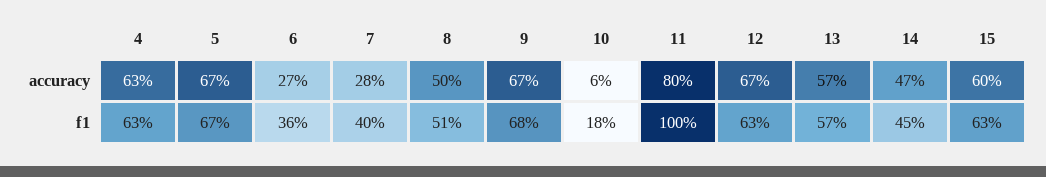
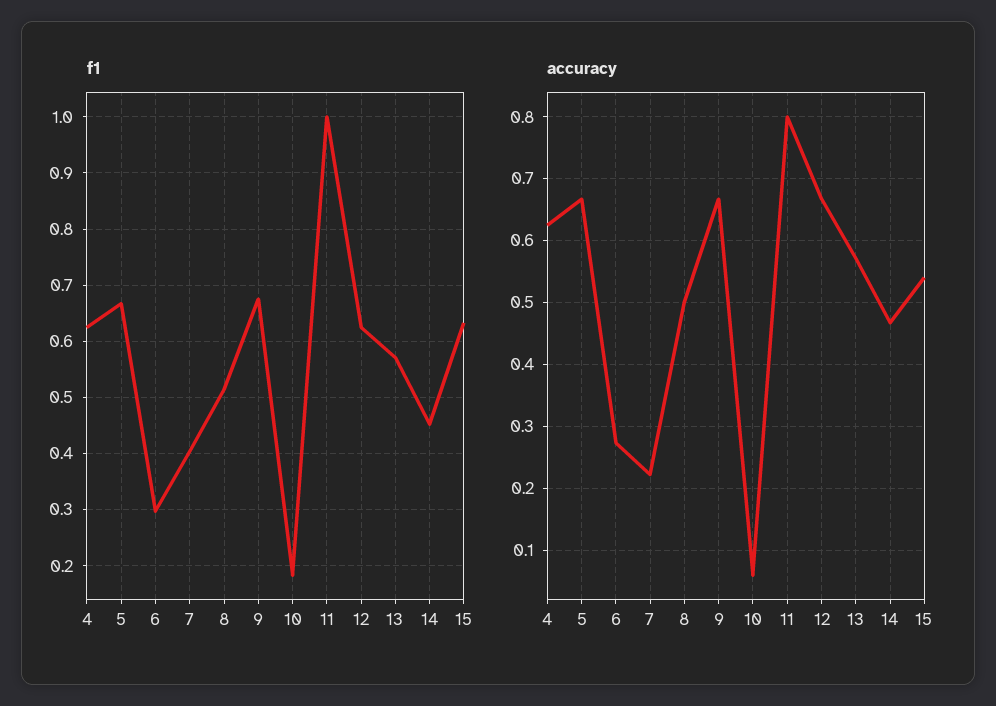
  {
    "accuracy": {
      "4": 0.63,
      "5": 0.67,
      "6": 0.27,
-     "7": 0.28,
+     "7": 0.22,
      "8": 0.5,
      "9": 0.67,
      "10": 0.06,
      "11": 0.8,
      "12": 0.67,
      "13": 0.57,
      "14": 0.47,
-     "15": 0.6
+     "15": 0.54
    },
    "f1": {
      "4": 0.63,
      "5": 0.67,
-     "6": 0.36,
+     "6": 0.3,
      "7": 0.4,
      "8": 0.51,
      "9": 0.68,
      "10": 0.18,
      "11": 1,
      "12": 0.63,
      "13": 0.57,
      "14": 0.45,
      "15": 0.63
    }
  }

